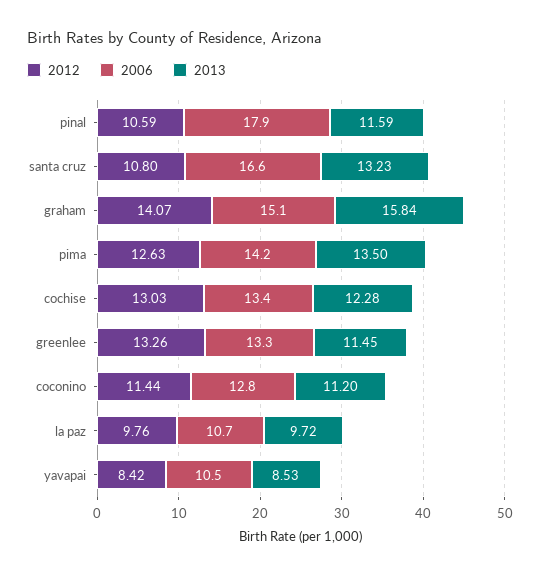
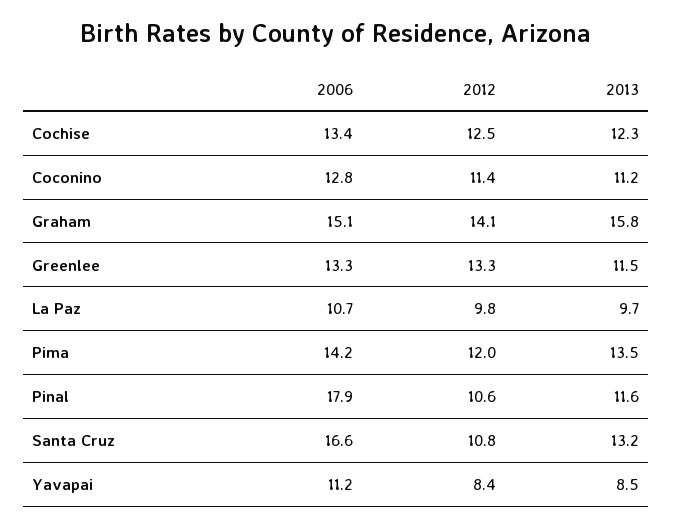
  {
    "2012": {
      "pinal": 10.59,
      "santa cruz": 10.8,
      "graham": 14.07,
-     "pima": 12.63,
+     "pima": 12,
-     "cochise": 13.03,
+     "cochise": 12.5,
      "greenlee": 13.26,
      "coconino": 11.44,
      "la paz": 9.76,
      "yavapai": 8.42
    },
    "2006": {
      "pinal": 17.9,
      "santa cruz": 16.6,
      "graham": 15.1,
      "pima": 14.2,
      "cochise": 13.4,
      "greenlee": 13.3,
      "coconino": 12.8,
      "la paz": 10.7,
-     "yavapai": 10.5
+     "yavapai": 11.2
    },
    "2013": {
      "pinal": 11.59,
      "santa cruz": 13.23,
      "graham": 15.84,
      "pima": 13.5,
      "cochise": 12.28,
      "greenlee": 11.45,
      "coconino": 11.2,
      "la paz": 9.72,
      "yavapai": 8.53
    }
  }

